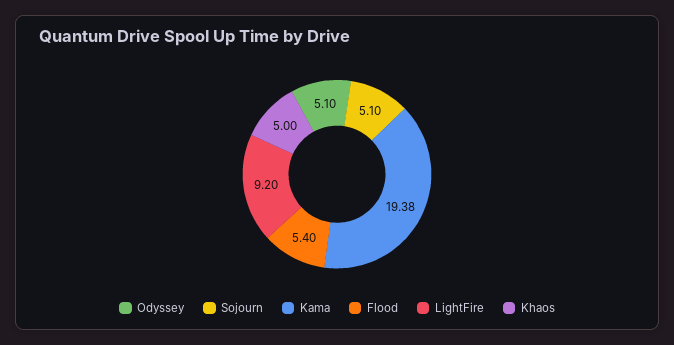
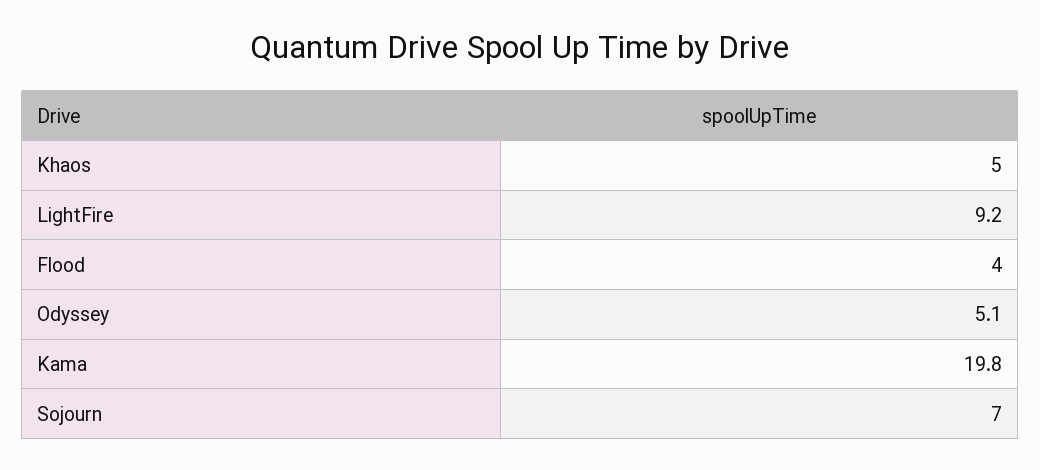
  {
    "Odyssey": 5.1,
-   "Sojourn": 5.1,
+   "Sojourn": 7,
-   "Kama": 19.38,
+   "Kama": 19.8,
-   "Flood": 5.4,
+   "Flood": 4,
    "LightFire": 9.2,
    "Khaos": 5
  }

